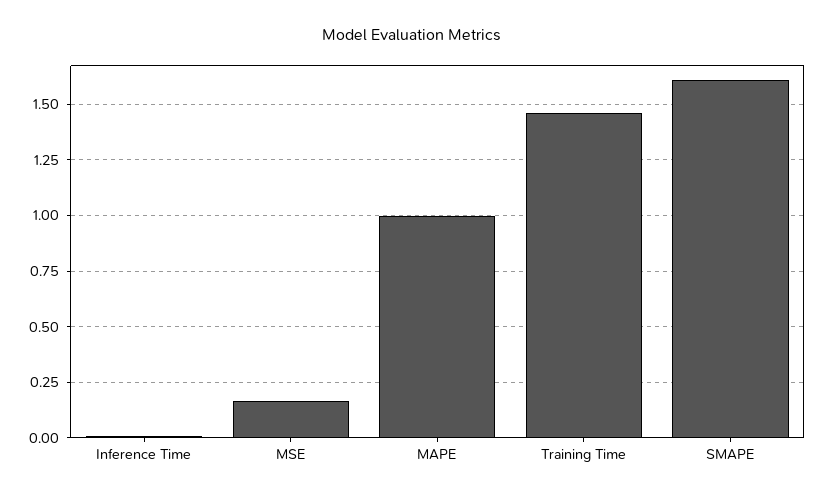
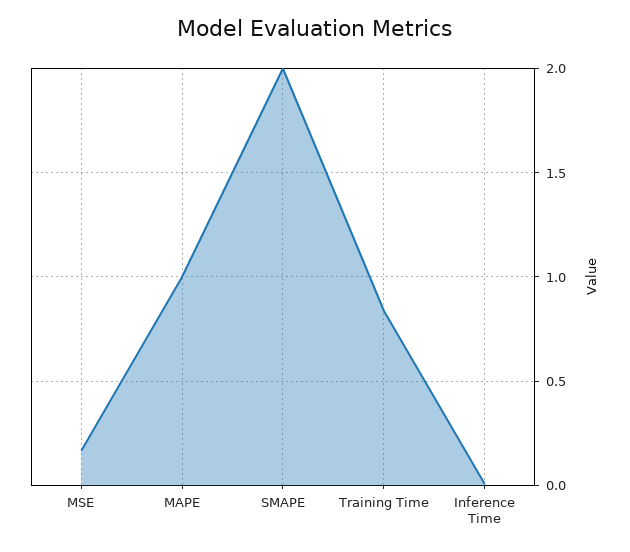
  {
    "Inference Time": 0,
    "MSE": 0.15,
    "MAPE": 1,
-   "Training Time": 1.45,
+   "Training Time": 0.85,
-   "SMAPE": 1.6
+   "SMAPE": 2
  }

